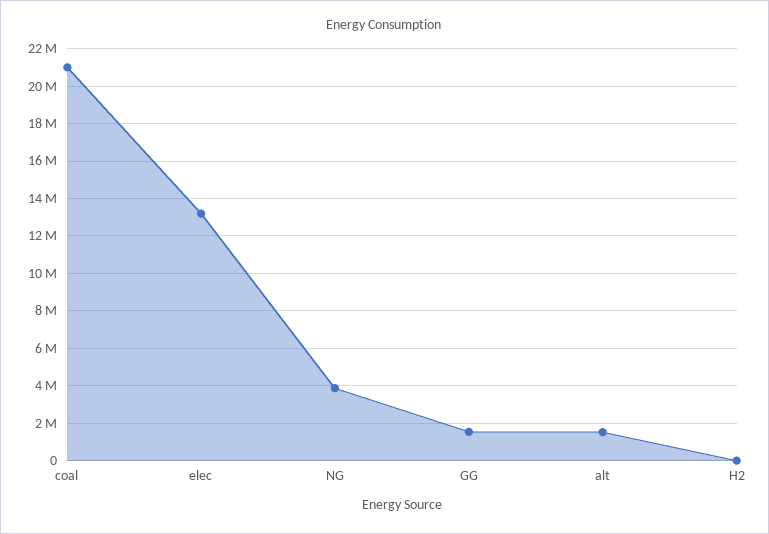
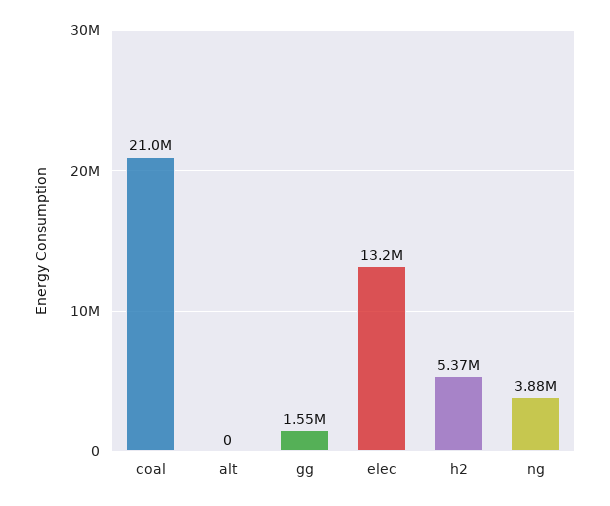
  {
    "coal": 21000000,
    "elec": 13200000,
    "NG": 3880000,
    "GG": 1550000,
-   "alt": 1500000,
+   "alt": 0,
-   "H2": 0
+   "H2": 5370000
  }

